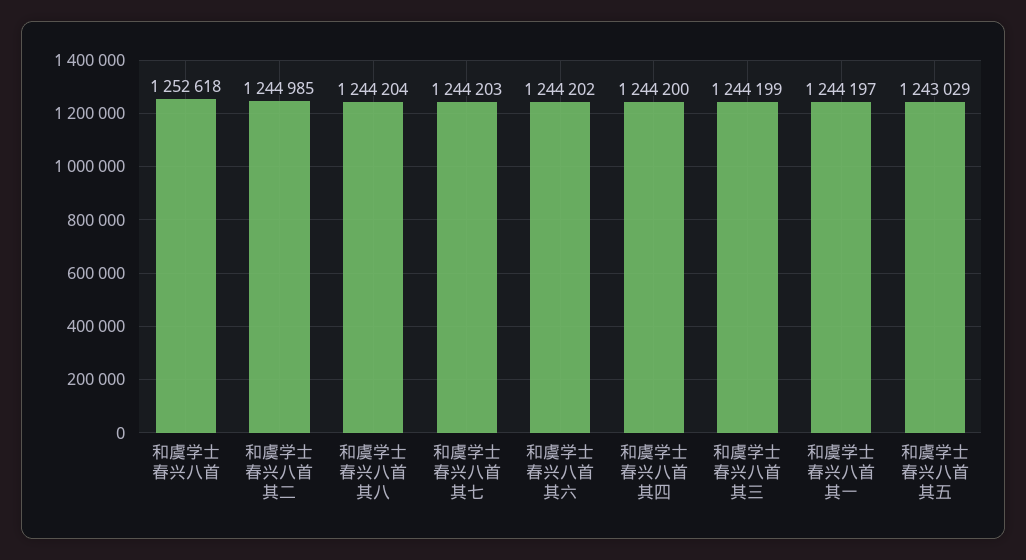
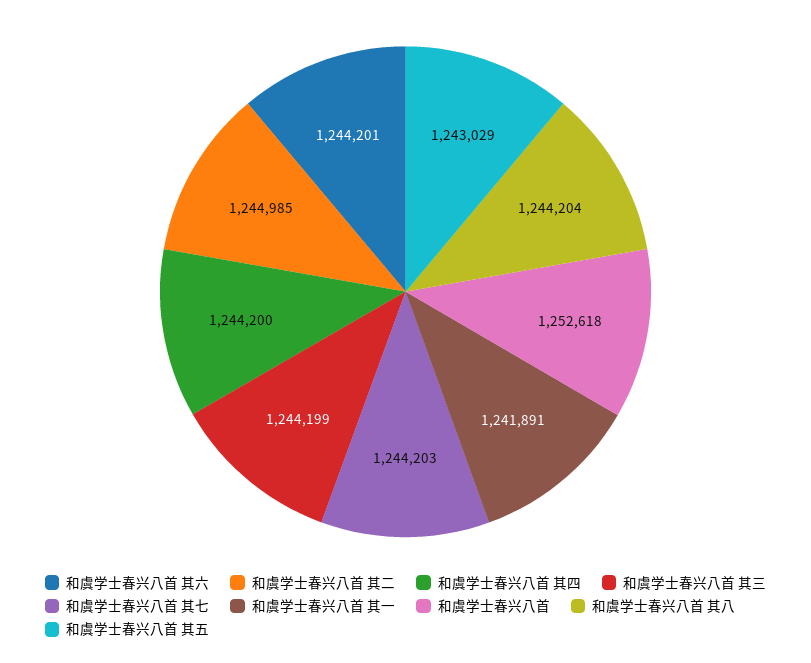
  {
    "和虞学士春兴八首": 1252618,
    "和虞学士春兴八首 其二": 1244985,
    "和虞学士春兴八首 其八": 1244204,
    "和虞学士春兴八首 其七": 1244203,
-   "和虞学士春兴八首 其六": 1244202,
+   "和虞学士春兴八首 其六": 1244201,
    "和虞学士春兴八首 其四": 1244200,
    "和虞学士春兴八首 其三": 1244199,
-   "和虞学士春兴八首 其一": 1244197,
+   "和虞学士春兴八首 其一": 1241891,
    "和虞学士春兴八首 其五": 1243029
  }

